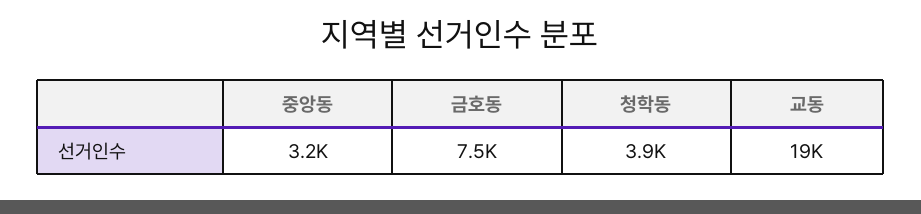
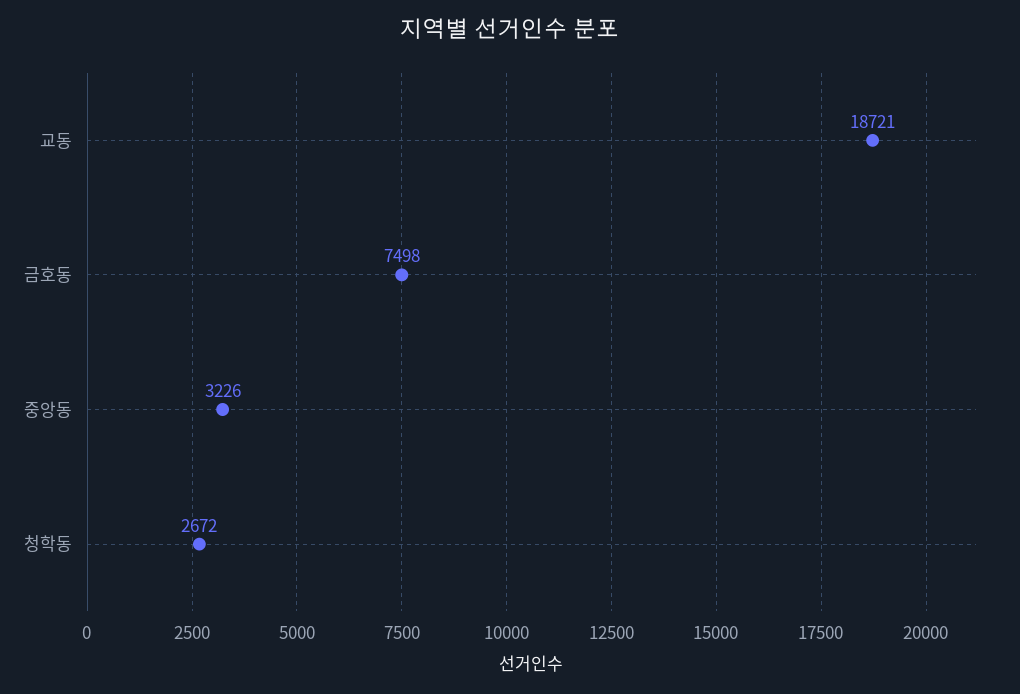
  {
    "중앙동": 3226,
    "금호동": 7498,
-   "청학동": 3900,
+   "청학동": 2672,
    "교동": 18721
  }

